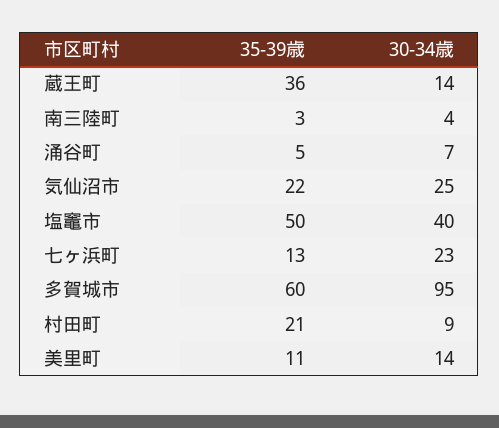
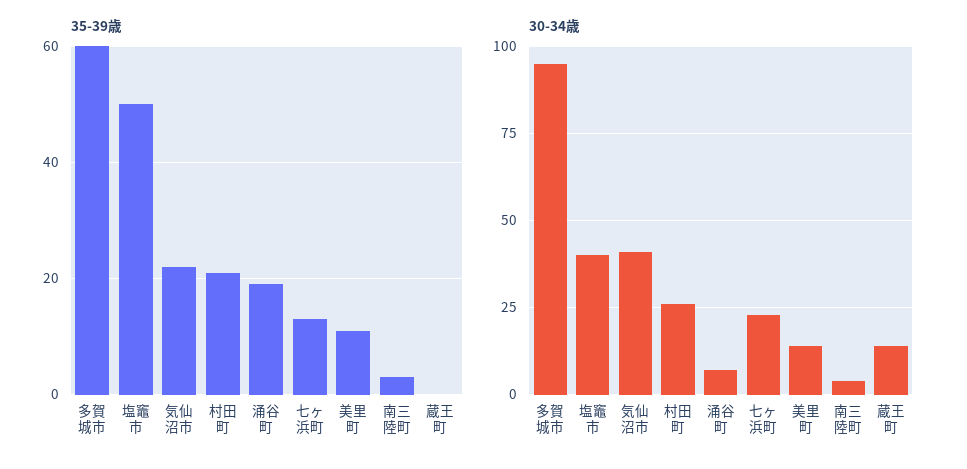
  {
    "35-39歳": {
-     "蔵王町": 36,
+     "蔵王町": 0,
      "南三陸町": 3,
-     "涌谷町": 5,
+     "涌谷町": 20,
      "気仙沼市": 22,
      "塩竈市": 50,
      "七ヶ浜町": 13,
      "多賀城市": 60,
      "村田町": 21,
      "美里町": 11
    },
    "30-34歳": {
      "蔵王町": 14,
      "南三陸町": 4,
      "涌谷町": 7,
-     "気仙沼市": 25,
+     "気仙沼市": 40,
      "塩竈市": 40,
      "七ヶ浜町": 23,
      "多賀城市": 95,
-     "村田町": 9,
+     "村田町": 25,
      "美里町": 14
    }
  }

